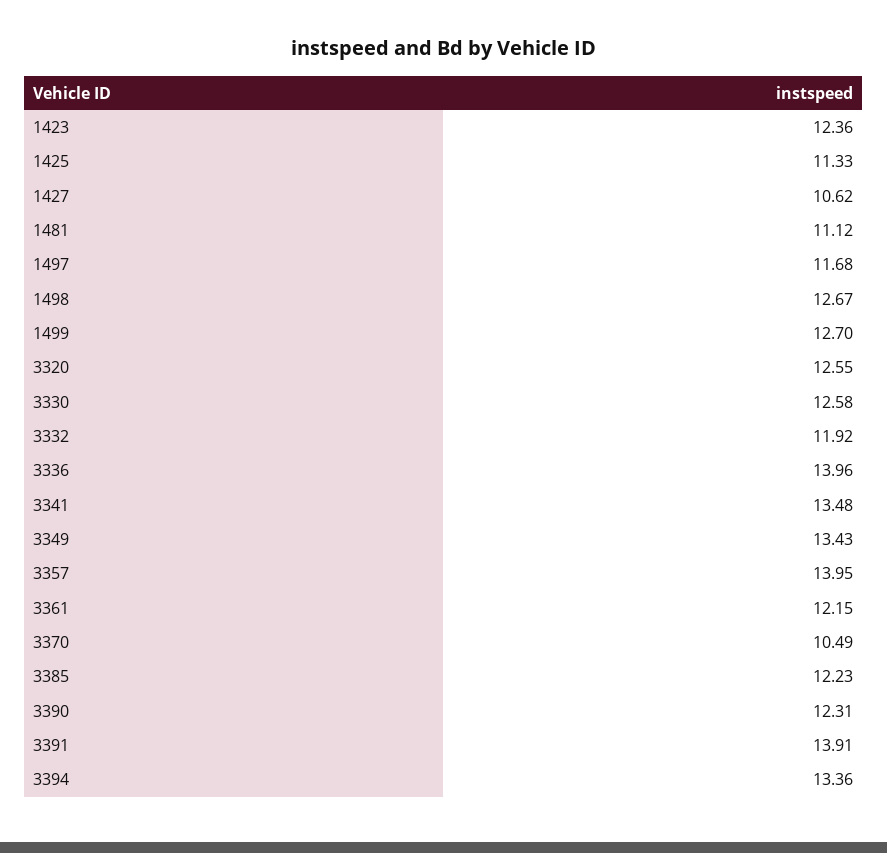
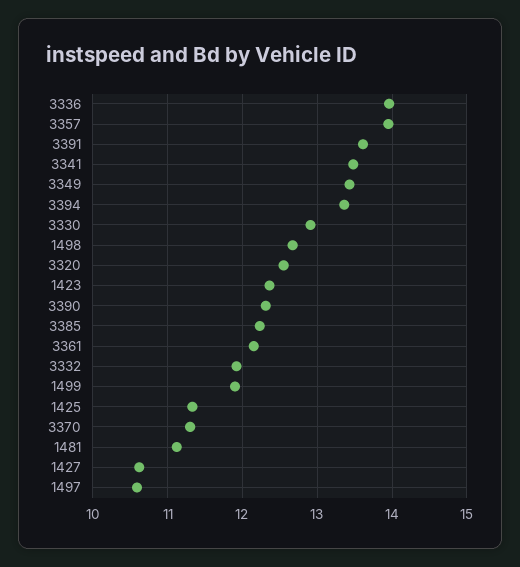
  {
    "1423": 12.36,
    "1425": 11.33,
    "1427": 10.62,
    "1481": 11.12,
-   "1497": 11.68,
+   "1497": 10.6,
    "1498": 12.67,
-   "1499": 12.7,
+   "1499": 11.9,
    "3320": 12.55,
-   "3330": 12.58,
+   "3330": 12.9,
    "3332": 11.92,
    "3336": 13.96,
    "3341": 13.48,
    "3349": 13.43,
    "3357": 13.95,
    "3361": 12.15,
-   "3370": 10.49,
+   "3370": 11.3,
    "3385": 12.23,
    "3390": 12.31,
-   "3391": 13.91,
+   "3391": 13.6,
    "3394": 13.36
  }

